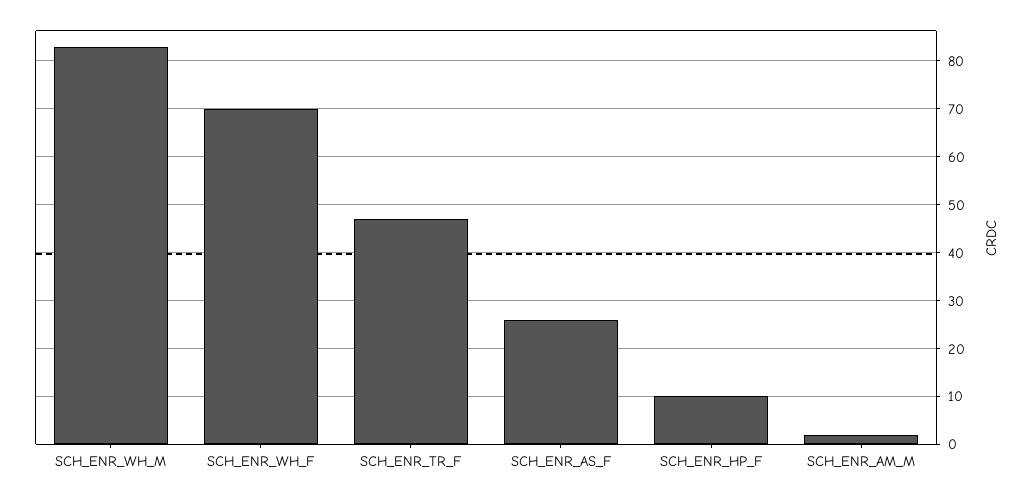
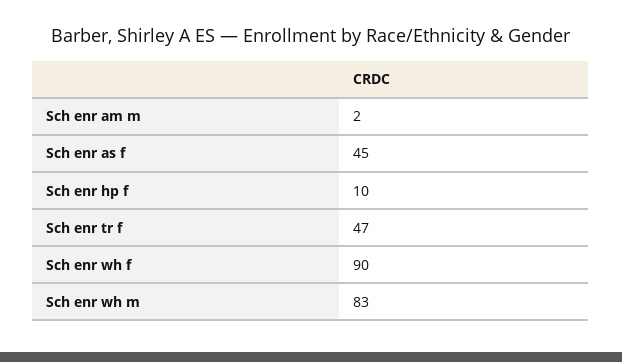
  {
    "SCH_ENR_WH_M": 83,
-   "SCH_ENR_WH_F": 70,
+   "SCH_ENR_WH_F": 90,
    "SCH_ENR_TR_F": 47,
-   "SCH_ENR_AS_F": 25,
+   "SCH_ENR_AS_F": 45,
    "SCH_ENR_HP_F": 10,
    "SCH_ENR_AM_M": 2
  }

